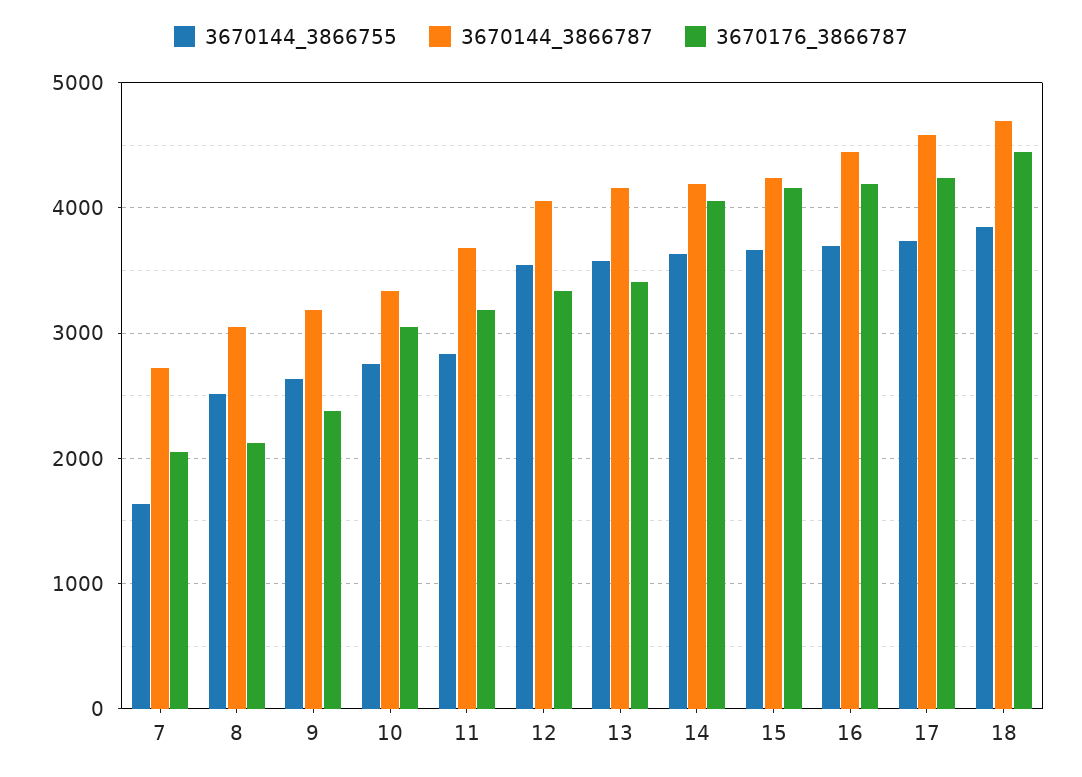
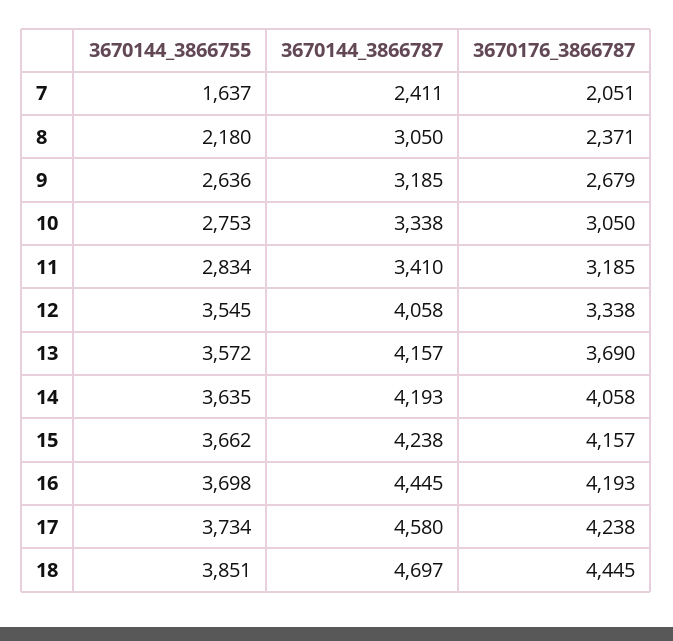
  {
    "3670144_3866755": {
      "7": 1637,
-     "8": 2500,
+     "8": 2180,
      "9": 2636,
      "10": 2753,
      "11": 2834,
      "12": 3545,
      "13": 3572,
      "14": 3635,
      "15": 3662,
      "16": 3698,
      "17": 3734,
      "18": 3851
    },
    "3670144_3866787": {
-     "7": 2700,
+     "7": 2411,
      "8": 3050,
      "9": 3185,
      "10": 3338,
-     "11": 3700,
+     "11": 3410,
      "12": 4058,
      "13": 4157,
      "14": 4193,
      "15": 4238,
      "16": 4445,
      "17": 4580,
      "18": 4697
    },
    "3670176_3866787": {
      "7": 2051,
-     "8": 2100,
+     "8": 2371,
-     "9": 2400,
+     "9": 2679,
      "10": 3050,
      "11": 3185,
      "12": 3338,
-     "13": 3400,
+     "13": 3690,
      "14": 4058,
      "15": 4157,
      "16": 4193,
      "17": 4238,
      "18": 4445
    }
  }

